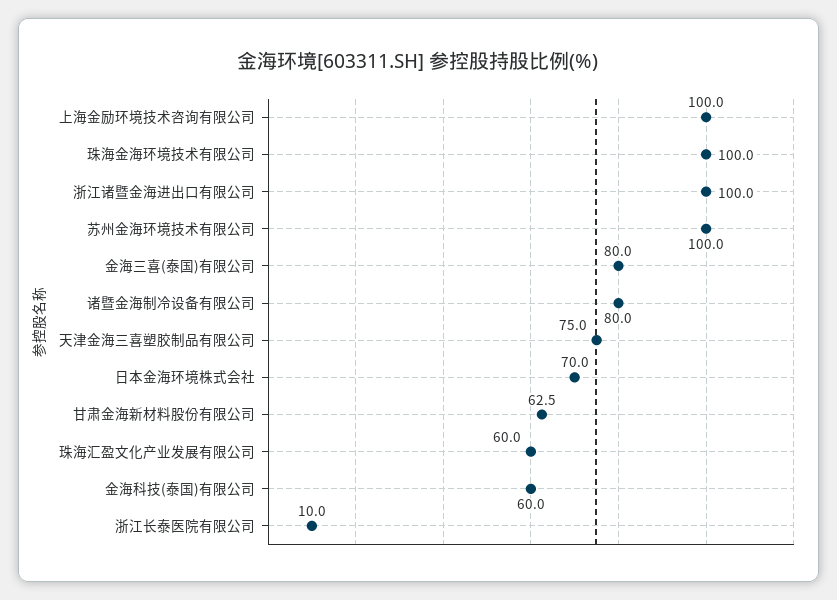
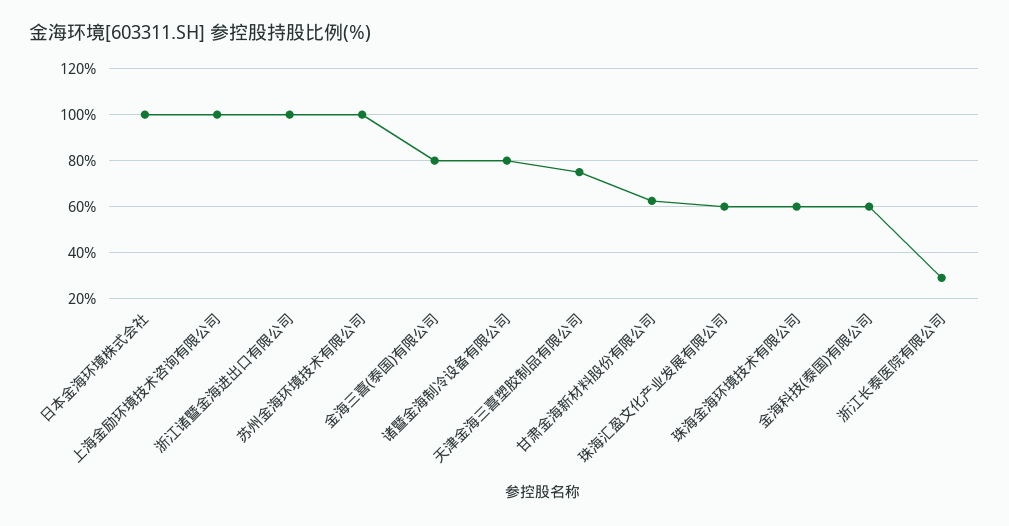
  {
    "上海金励环境技术咨询有限公司": 100,
-   "珠海金海环境技术有限公司": 100,
+   "珠海金海环境技术有限公司": 60,
    "浙江诸暨金海进出口有限公司": 100,
    "苏州金海环境技术有限公司": 100,
    "金海三喜(泰国)有限公司": 80,
    "诸暨金海制冷设备有限公司": 80,
    "天津金海三喜塑胶制品有限公司": 75,
-   "日本金海环境株式会社": 70,
+   "日本金海环境株式会社": 100,
    "甘肃金海新材料股份有限公司": 62.5,
    "珠海汇盈文化产业发展有限公司": 60,
    "金海科技(泰国)有限公司": 60,
-   "浙江长泰医院有限公司": 10
+   "浙江长泰医院有限公司": 30
  }

